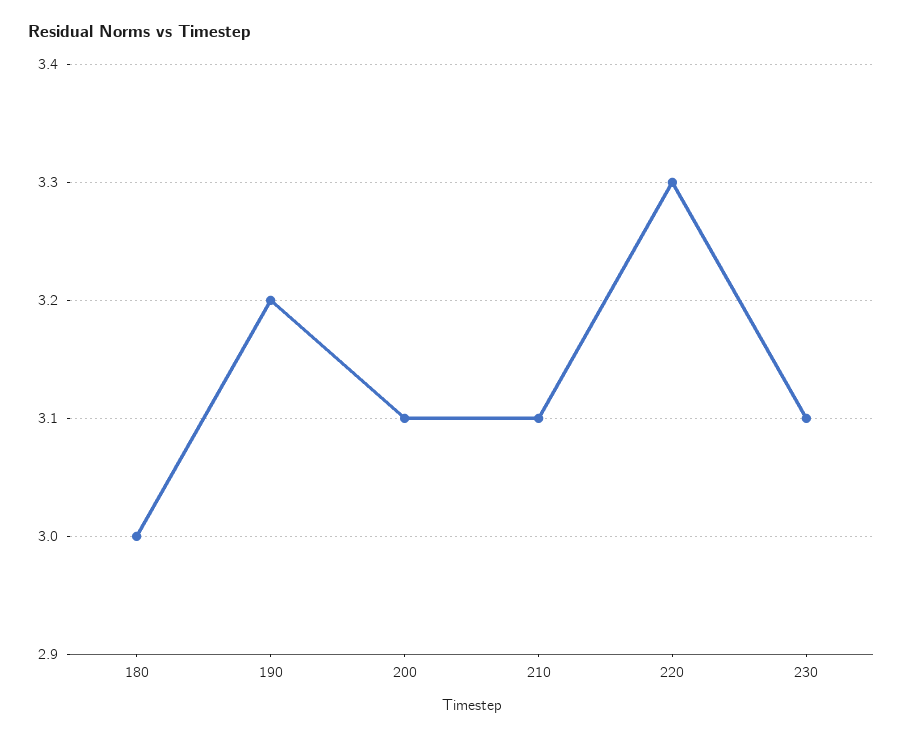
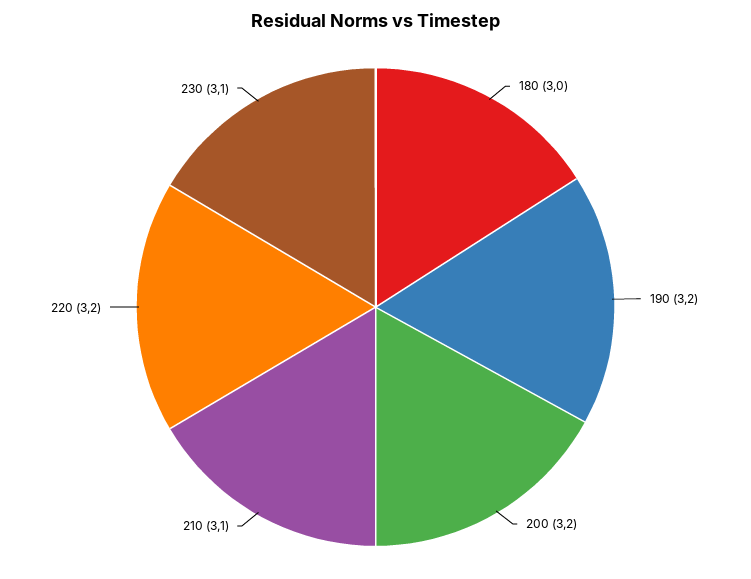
  {
    "180": 3,
    "190": 3.2,
-   "200": 3.1,
+   "200": 3.2,
    "210": 3.1,
-   "220": 3.3,
+   "220": 3.2,
    "230": 3.1
  }

